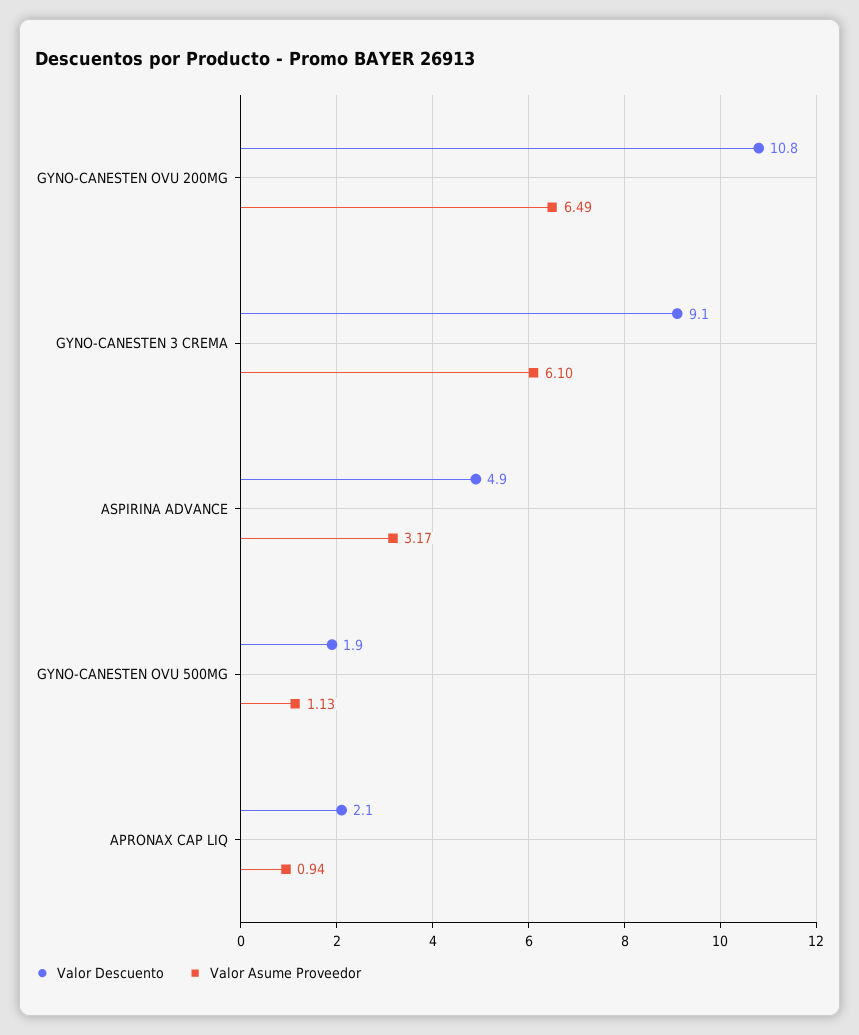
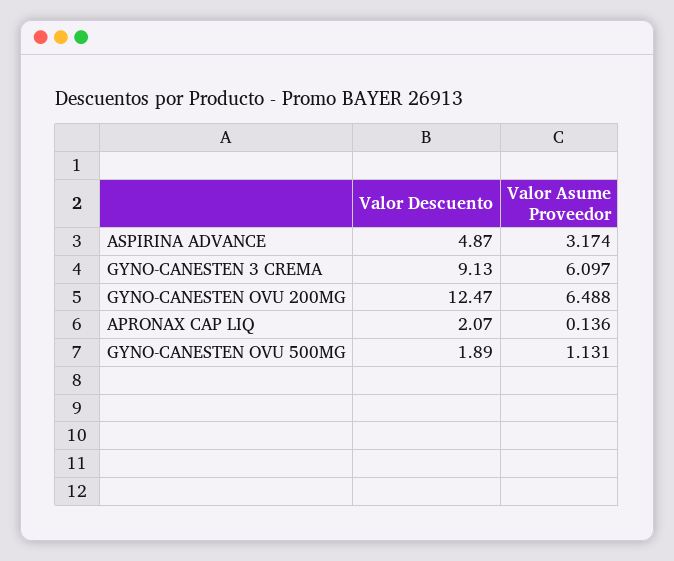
  {
    "Valor Descuento": {
-     "GYNO-CANESTEN OVU 200MG": 10.8,
+     "GYNO-CANESTEN OVU 200MG": 12.47,
      "GYNO-CANESTEN 3 CREMA": 9.13,
      "ASPIRINA ADVANCE": 4.87,
      "GYNO-CANESTEN OVU 500MG": 1.89,
      "APRONAX CAP LIQ": 2.07
    },
    "Valor Asume Proveedor": {
      "GYNO-CANESTEN OVU 200MG": 6.488,
      "GYNO-CANESTEN 3 CREMA": 6.097,
      "ASPIRINA ADVANCE": 3.174,
      "GYNO-CANESTEN OVU 500MG": 1.131,
-     "APRONAX CAP LIQ": 0.94
+     "APRONAX CAP LIQ": 0.136
    }
  }

